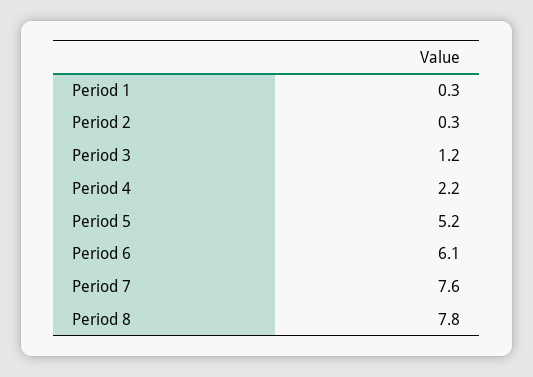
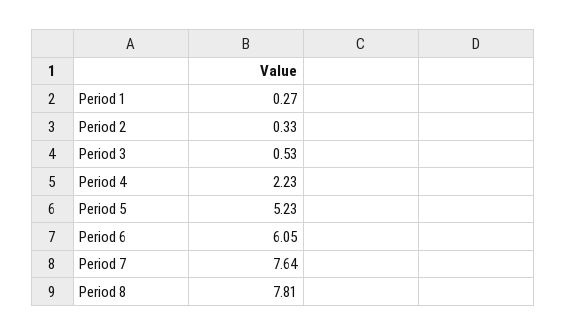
  {
    "Period 1": 0.27,
    "Period 2": 0.33,
-   "Period 3": 1.2,
+   "Period 3": 0.53,
    "Period 4": 2.23,
    "Period 5": 5.23,
    "Period 6": 6.05,
    "Period 7": 7.64,
    "Period 8": 7.81
  }

